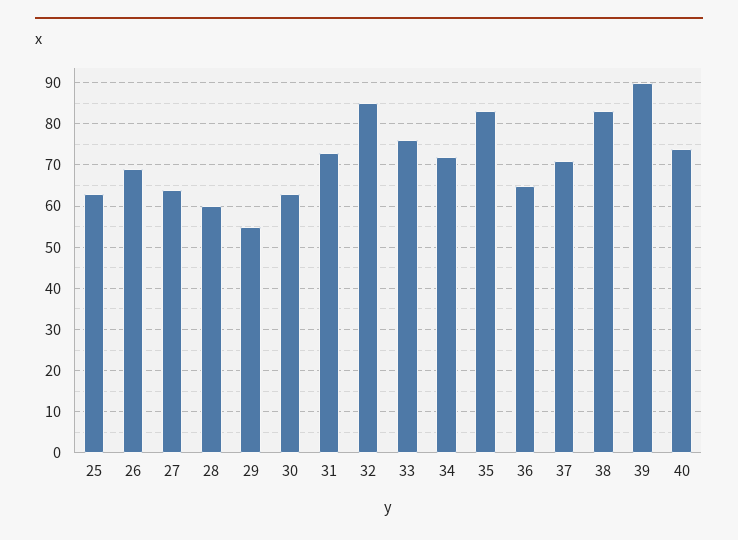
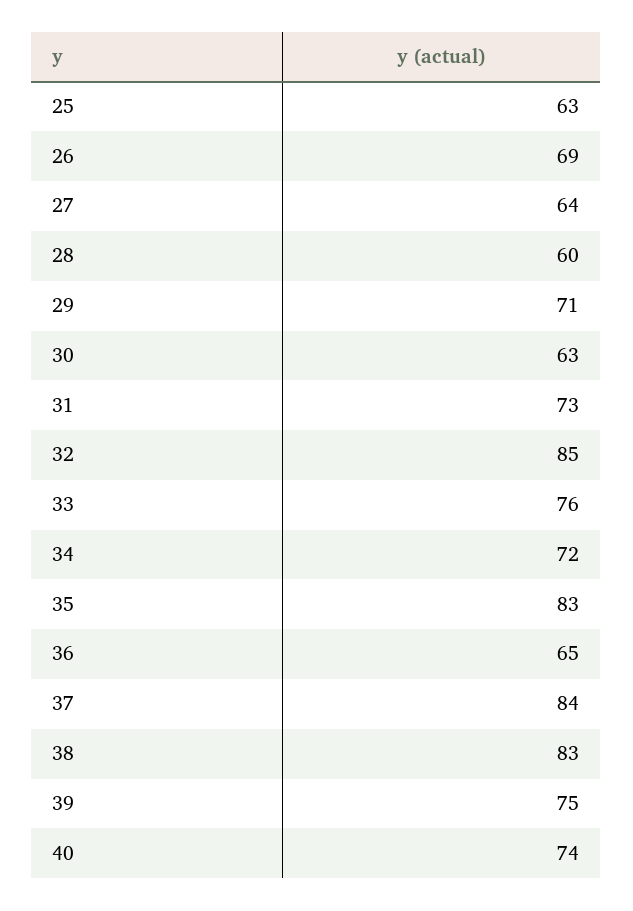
  {
    "25": 63,
    "26": 69,
    "27": 64,
    "28": 60,
-   "29": 55,
+   "29": 71,
    "30": 63,
    "31": 73,
    "32": 85,
    "33": 76,
    "34": 72,
    "35": 83,
    "36": 65,
-   "37": 70,
+   "37": 84,
    "38": 83,
-   "39": 90,
+   "39": 75,
    "40": 74
  }

